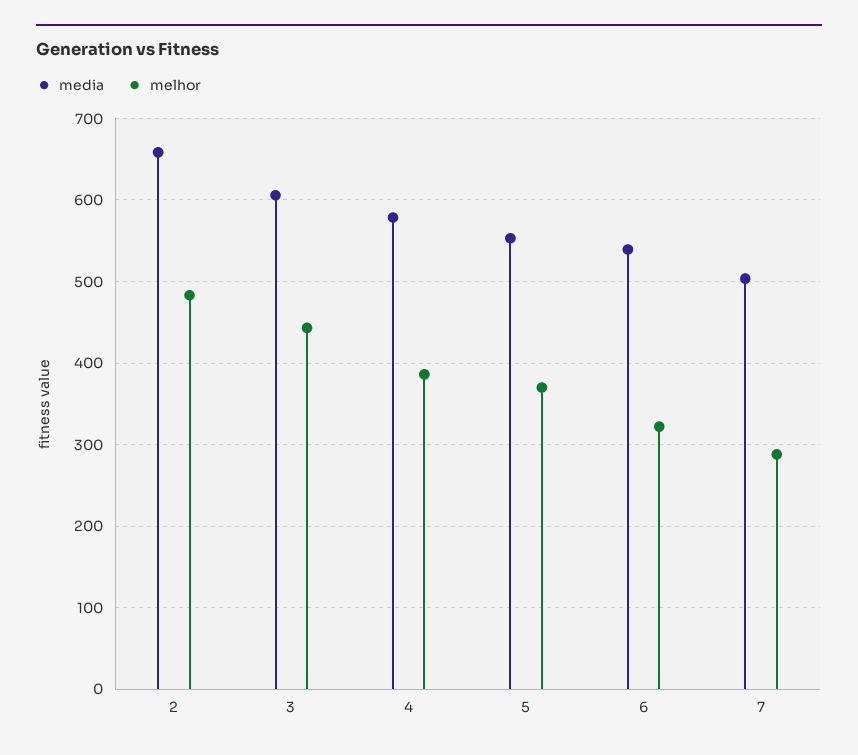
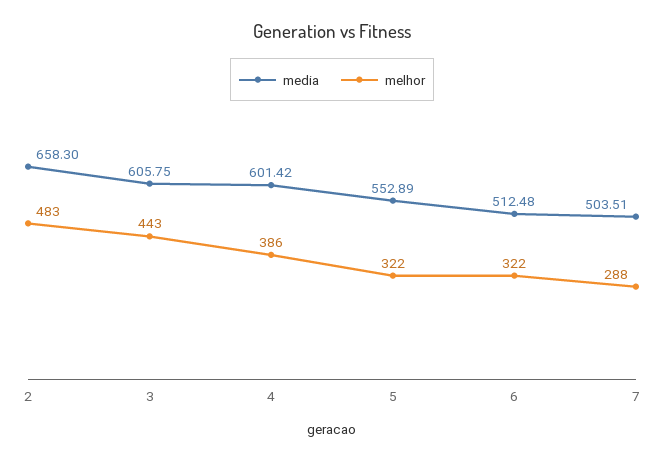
  {
    "media": {
      "2": 658.3,
      "3": 605.75,
-     "4": 580,
+     "4": 601.42,
      "5": 552.89,
-     "6": 540,
+     "6": 512.48,
      "7": 503.51
    },
    "melhor": {
      "2": 483,
      "3": 443,
      "4": 386,
-     "5": 370,
+     "5": 322,
      "6": 322,
      "7": 288
    }
  }

